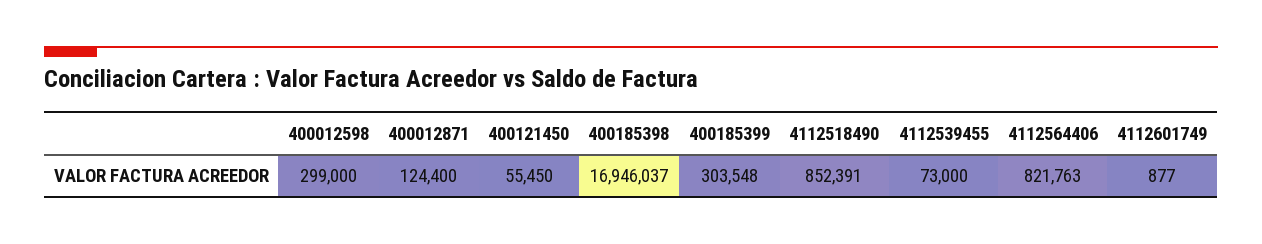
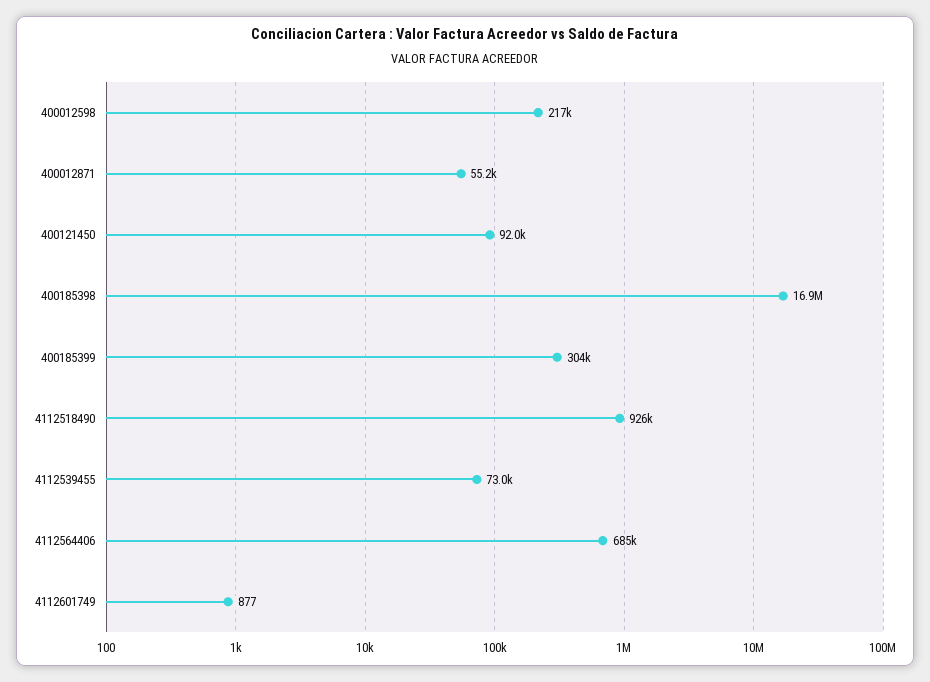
  {
-   "400012598": 299000,
+   "400012598": 217000,
-   "400012871": 124400,
+   "400012871": 55200,
-   "400121450": 55450,
+   "400121450": 92000,
    "400185398": 16946037,
    "400185399": 303548,
-   "4112518490": 852391,
+   "4112518490": 926000,
    "4112539455": 73000,
-   "4112564406": 821763,
+   "4112564406": 685000,
    "4112601749": 877
  }

